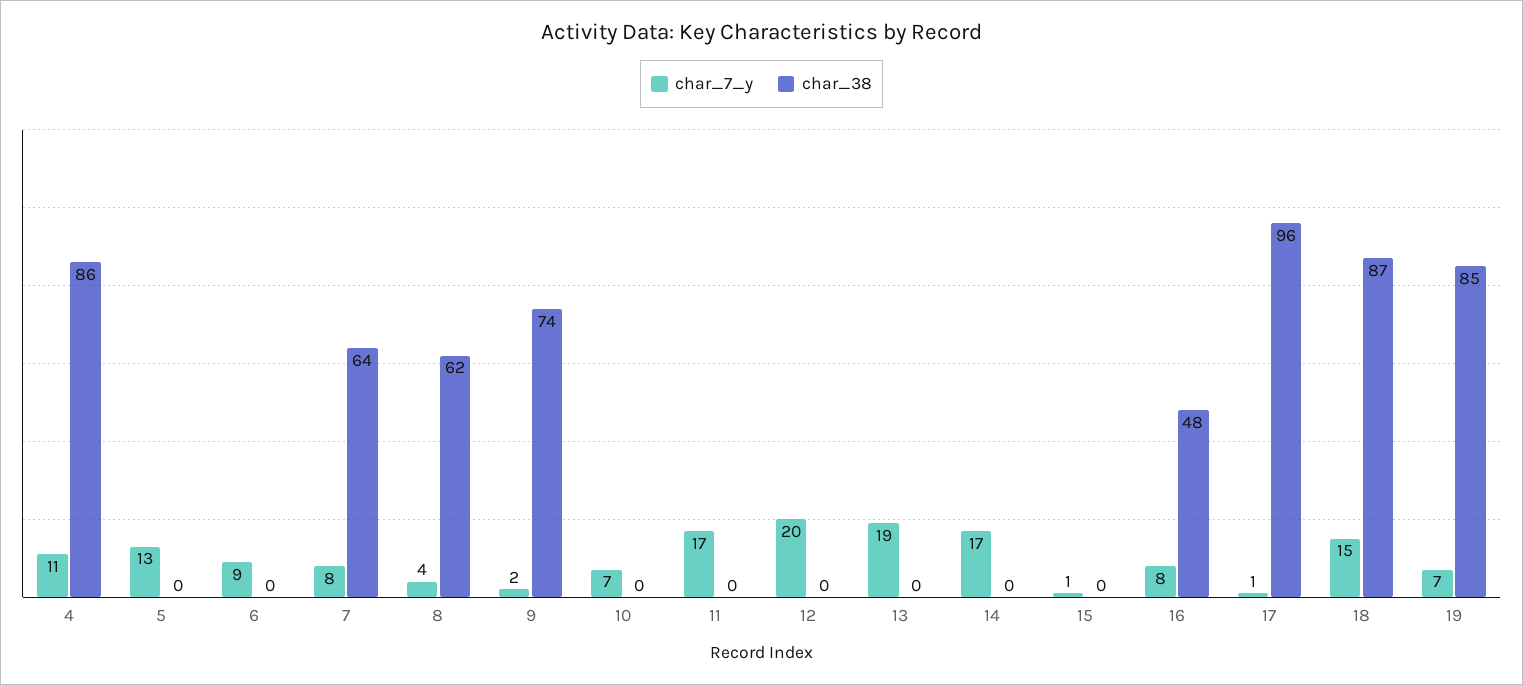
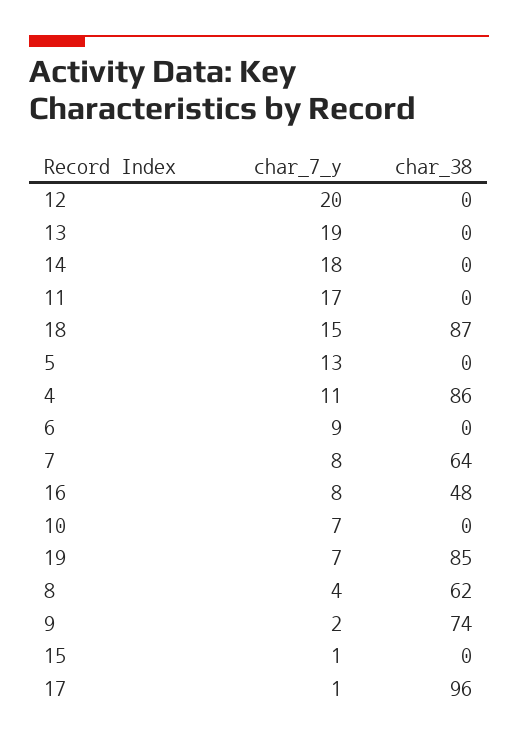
  {
    "char_7_y": {
      "4": 11,
      "5": 13,
      "6": 9,
      "7": 8,
      "8": 4,
      "9": 2,
      "10": 7,
      "11": 17,
      "12": 20,
      "13": 19,
-     "14": 17,
+     "14": 18,
      "15": 1,
      "16": 8,
      "17": 1,
      "18": 15,
      "19": 7
    },
    "char_38": {
      "4": 86,
      "5": 0,
      "6": 0,
      "7": 64,
      "8": 62,
      "9": 74,
      "10": 0,
      "11": 0,
      "12": 0,
      "13": 0,
      "14": 0,
      "15": 0,
      "16": 48,
      "17": 96,
      "18": 87,
      "19": 85
    }
  }

